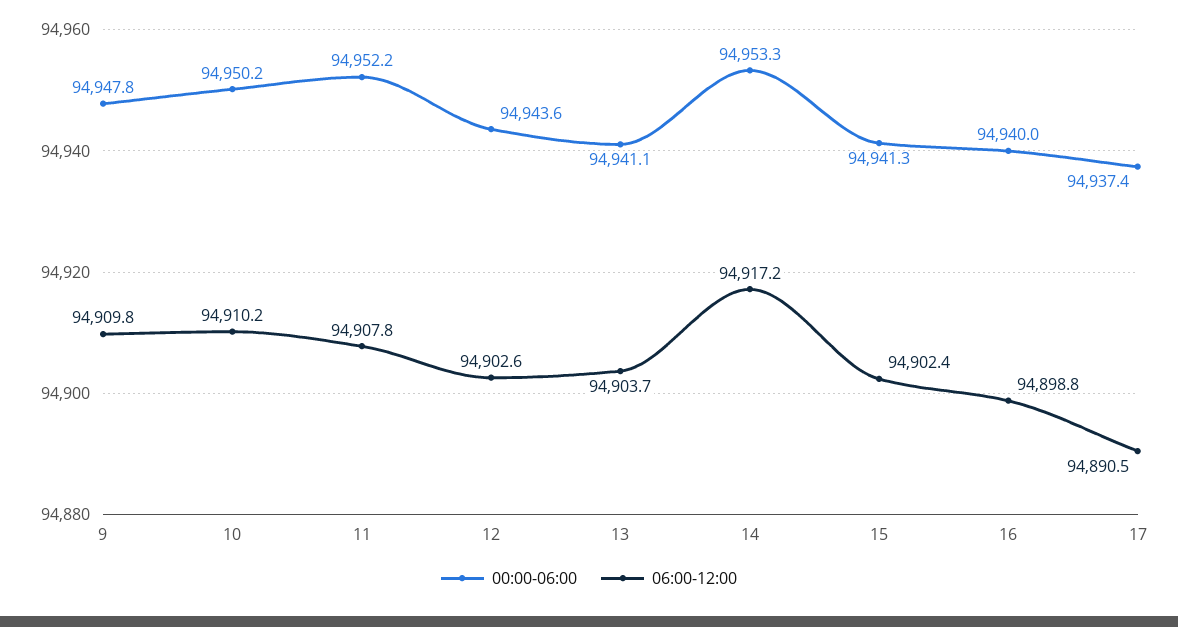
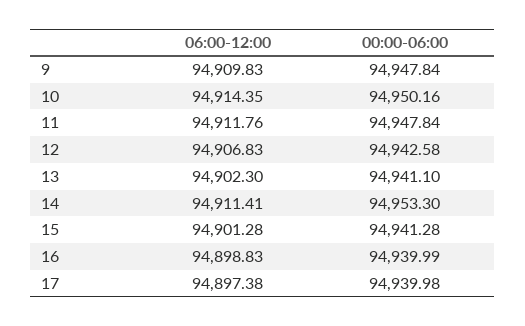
  {
    "00:00-06:00": {
      "9": 94947.84,
      "10": 94950.16,
-     "11": 94952.2,
+     "11": 94947.84,
-     "12": 94943.6,
+     "12": 94942.58,
      "13": 94941.1,
      "14": 94953.3,
      "15": 94941.28,
      "16": 94939.99,
-     "17": 94937.4
+     "17": 94939.98
    },
    "06:00-12:00": {
      "9": 94909.83,
-     "10": 94910.2,
+     "10": 94914.35,
-     "11": 94907.8,
+     "11": 94911.76,
-     "12": 94902.6,
+     "12": 94906.83,
-     "13": 94903.7,
+     "13": 94902.3,
-     "14": 94917.2,
+     "14": 94911.41,
-     "15": 94902.4,
+     "15": 94901.28,
      "16": 94898.83,
-     "17": 94890.5
+     "17": 94897.38
    }
  }

